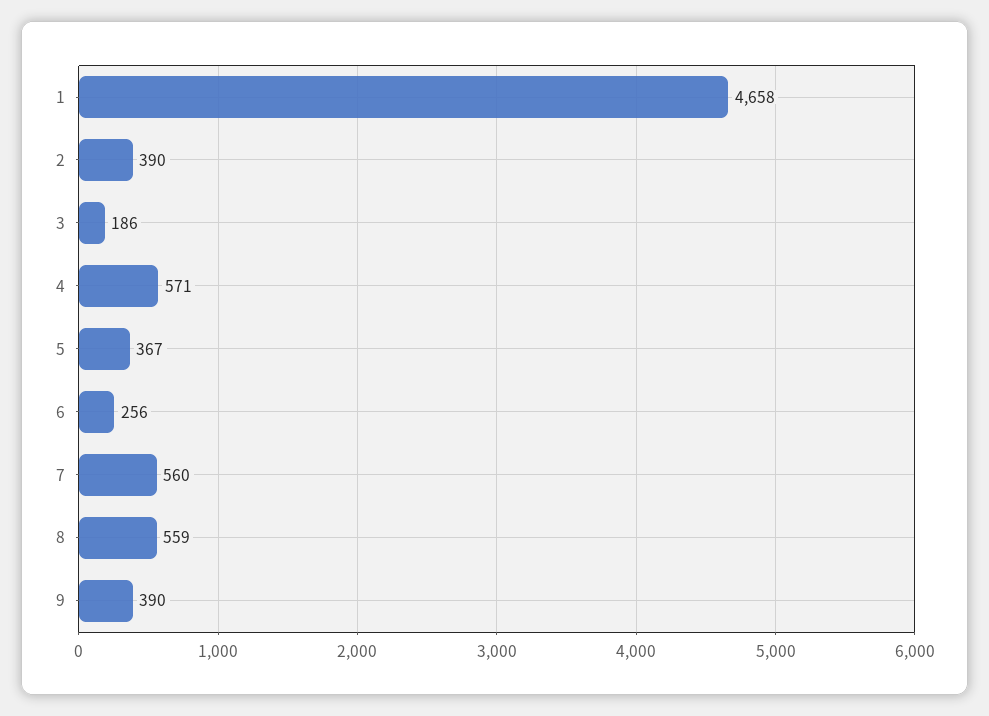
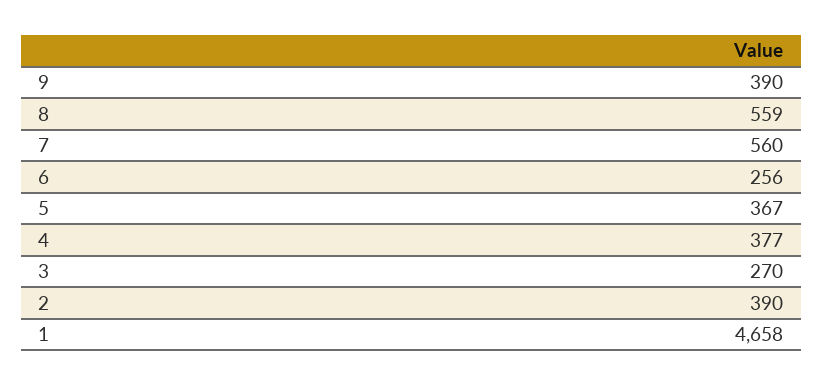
  {
    "1": 4658,
    "2": 390,
-   "3": 186,
+   "3": 270,
-   "4": 571,
+   "4": 377,
    "5": 367,
    "6": 256,
    "7": 560,
    "8": 559,
    "9": 390
  }

